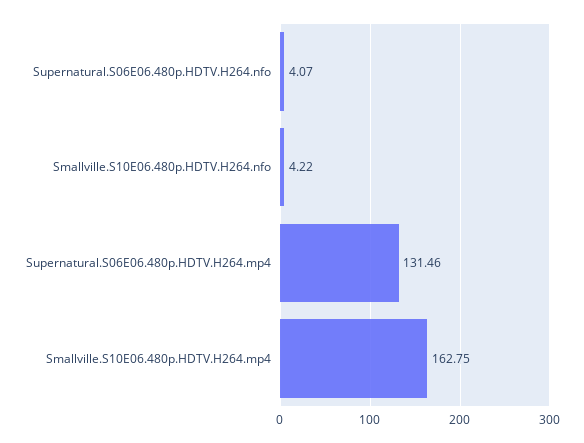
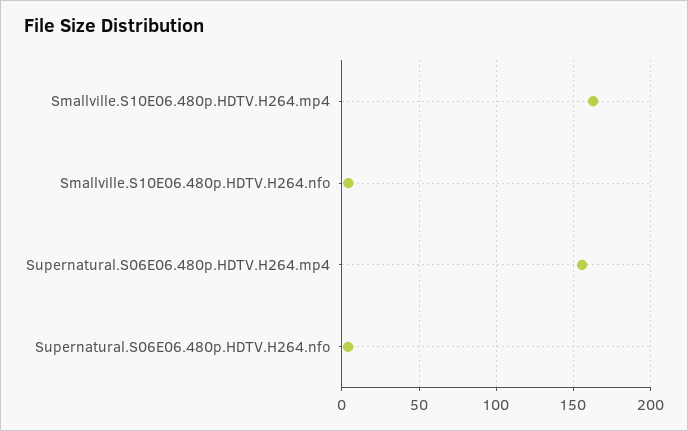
  {
    "Supernatural.S06E06.480p.HDTV.H264.nfo": 4.07,
    "Smallville.S10E06.480p.HDTV.H264.nfo": 4.22,
-   "Supernatural.S06E06.480p.HDTV.H264.mp4": 131.46,
+   "Supernatural.S06E06.480p.HDTV.H264.mp4": 155,
    "Smallville.S10E06.480p.HDTV.H264.mp4": 162.75
  }

